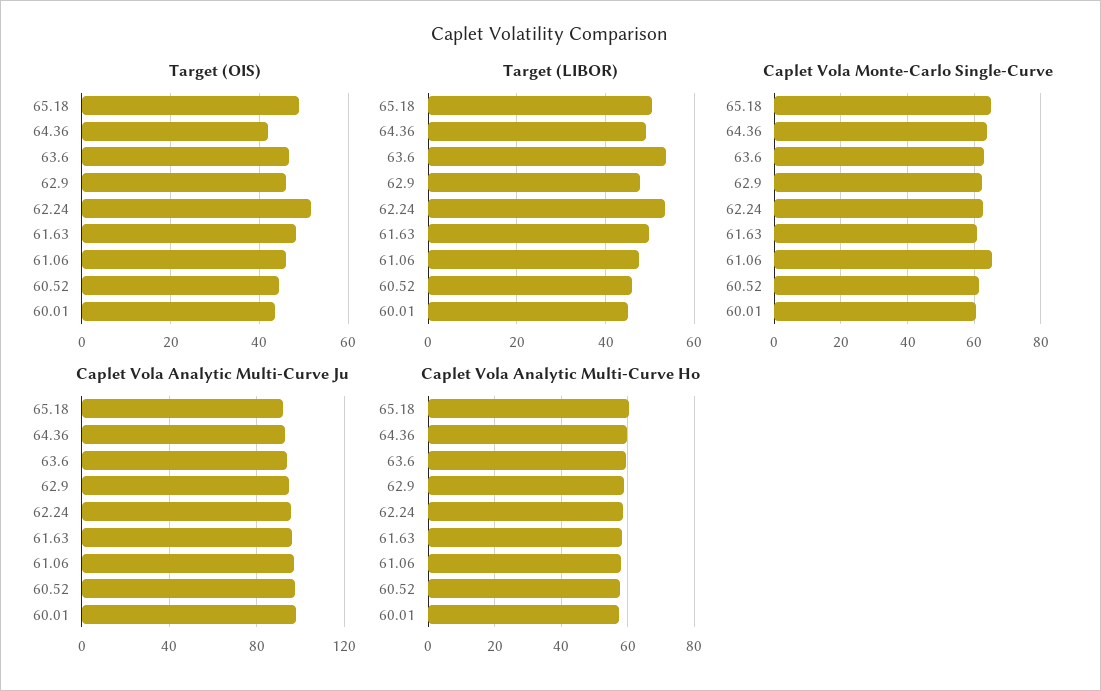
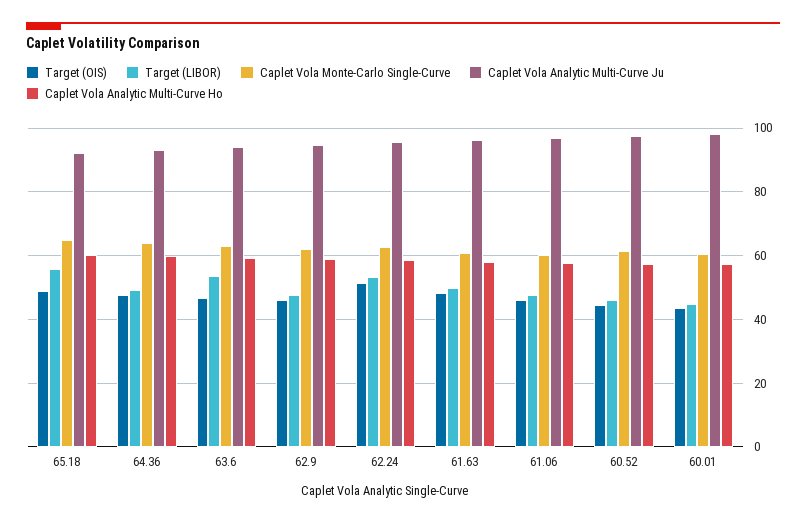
  {
    "Target (OIS)": {
      "65.18": 48,
-     "64.36": 42,
+     "64.36": 48,
      "63.6": 46,
      "62.9": 46,
      "62.24": 52,
      "61.63": 48,
      "61.06": 46,
      "60.52": 44,
      "60.01": 44
    },
    "Target (LIBOR)": {
-     "65.18": 50,
+     "65.18": 56,
      "64.36": 50,
      "63.6": 54,
      "62.9": 48,
      "62.24": 54,
      "61.63": 50,
      "61.06": 48,
      "60.52": 46,
      "60.01": 44
    },
    "Caplet Vola Monte-Carlo Single-Curve": {
      "65.18": 64,
      "64.36": 64,
      "63.6": 64,
      "62.9": 62,
      "62.24": 62,
      "61.63": 60,
-     "61.06": 66,
+     "61.06": 60,
      "60.52": 62,
      "60.01": 60
    },
    "Caplet Vola Analytic Multi-Curve Ju": {
      "65.18": 92,
      "64.36": 94,
      "63.6": 94,
      "62.9": 94,
      "62.24": 96,
      "61.63": 96,
      "61.06": 96,
      "60.52": 98,
      "60.01": 98
    },
    "Caplet Vola Analytic Multi-Curve Ho": {
      "65.18": 60,
      "64.36": 60,
      "63.6": 60,
      "62.9": 58,
      "62.24": 58,
      "61.63": 58,
      "61.06": 58,
      "60.52": 58,
      "60.01": 58
    }
  }

